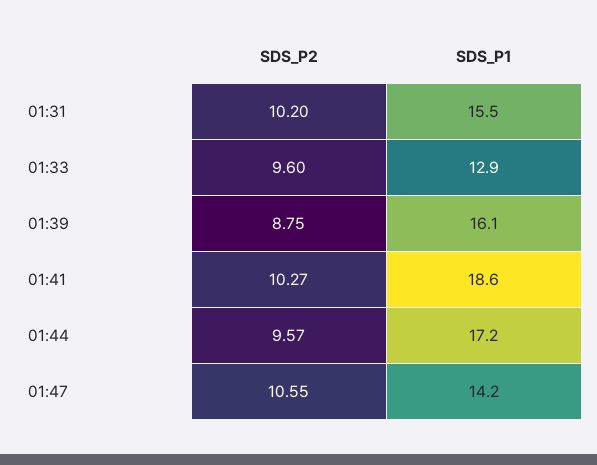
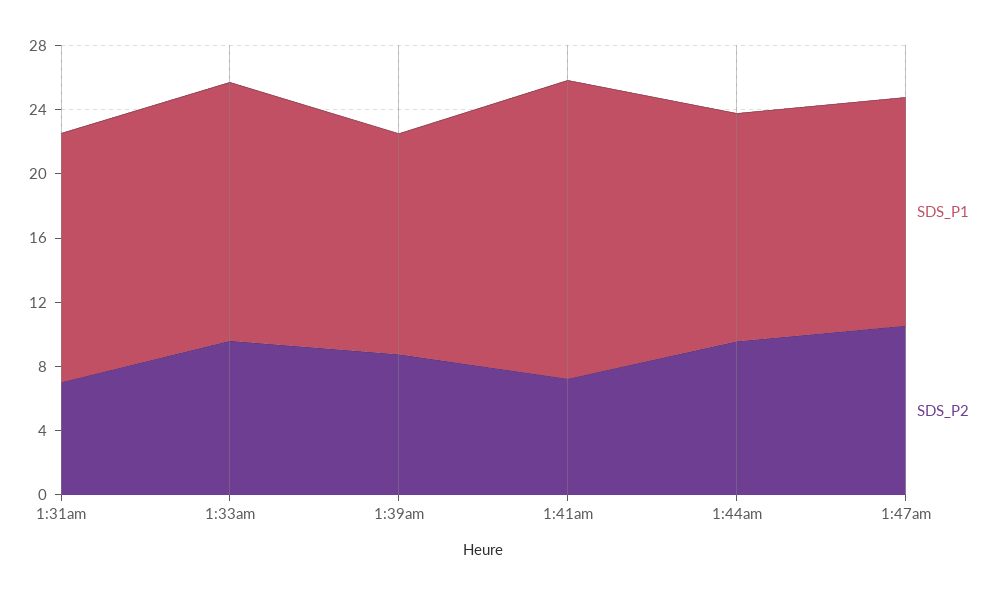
  {
    "SDS_P2": {
-     "01:31": 10.2,
+     "01:31": 7,
      "01:33": 9.6,
      "01:39": 8.75,
-     "01:41": 10.27,
+     "01:41": 7,
      "01:44": 9.57,
      "01:47": 10.55
    },
    "SDS_P1": {
      "01:31": 15.5,
-     "01:33": 12.9,
+     "01:33": 16,
-     "01:39": 16.1,
+     "01:39": 14,
      "01:41": 18.6,
-     "01:44": 17.2,
+     "01:44": 14,
      "01:47": 14.2
    }
  }

